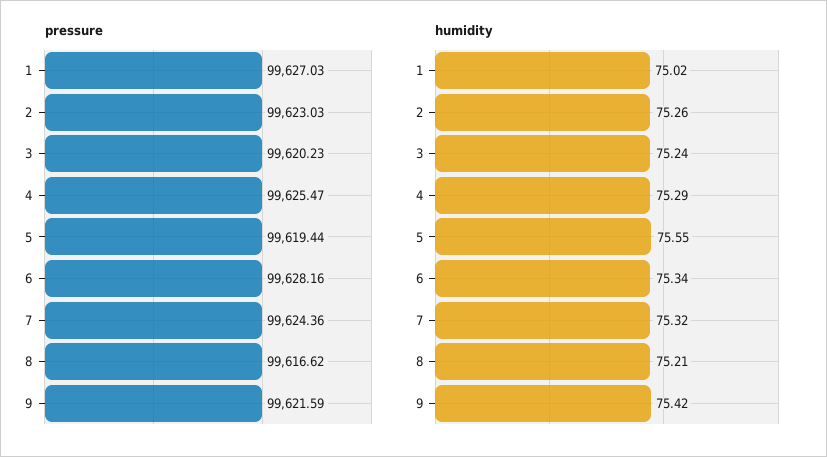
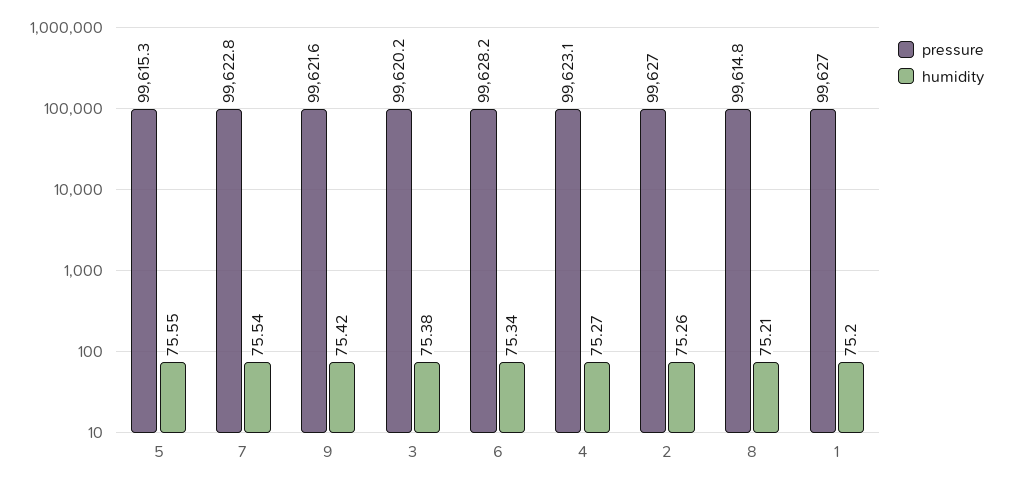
  {
    "pressure": {
      "1": 99627.03,
-     "2": 99623.03,
+     "2": 99627,
      "3": 99620.23,
-     "4": 99625.47,
+     "4": 99623.1,
-     "5": 99619.44,
+     "5": 99615.3,
      "6": 99628.16,
-     "7": 99624.36,
+     "7": 99622.8,
-     "8": 99616.62,
+     "8": 99614.8,
      "9": 99621.59
    },
    "humidity": {
-     "1": 75.02,
+     "1": 75.2,
      "2": 75.26,
-     "3": 75.24,
+     "3": 75.38,
-     "4": 75.29,
+     "4": 75.27,
      "5": 75.55,
      "6": 75.34,
-     "7": 75.32,
+     "7": 75.54,
      "8": 75.21,
      "9": 75.42
    }
  }

